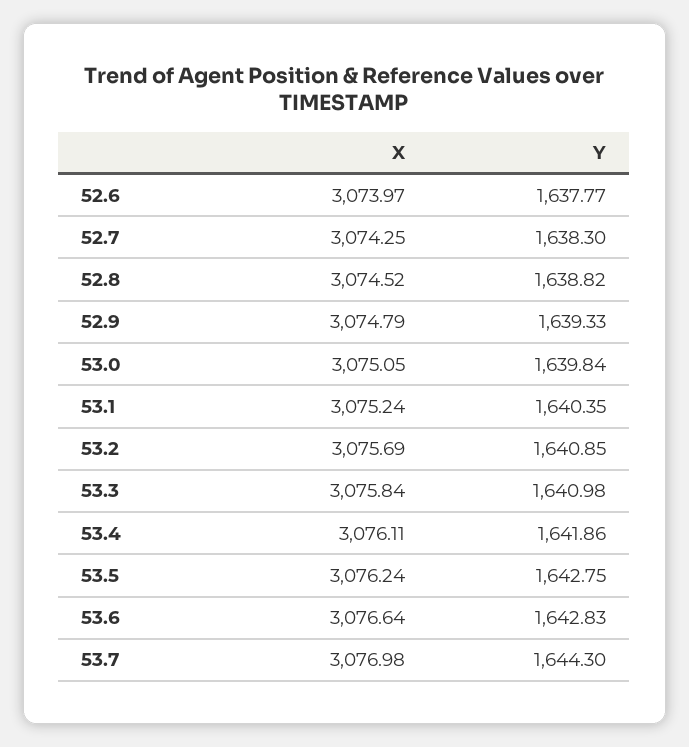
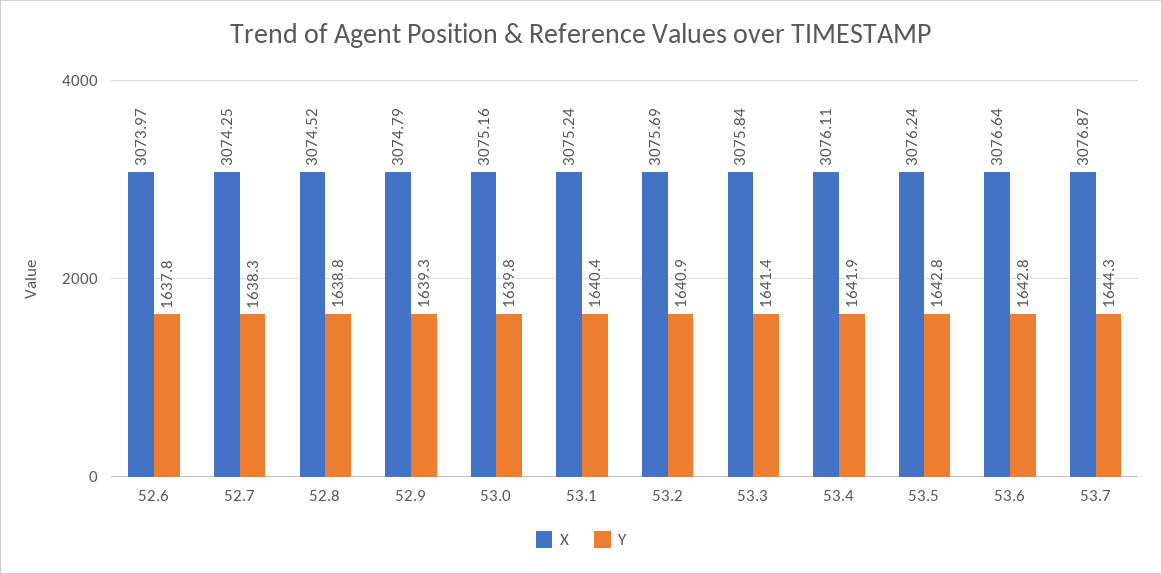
  {
    "X": {
      "52.6": 3073.97,
      "52.7": 3074.25,
      "52.8": 3074.52,
      "52.9": 3074.79,
-     "53.0": 3075.05,
+     "53.0": 3075.16,
      "53.1": 3075.24,
      "53.2": 3075.69,
      "53.3": 3075.84,
      "53.4": 3076.11,
      "53.5": 3076.24,
      "53.6": 3076.64,
-     "53.7": 3076.98
+     "53.7": 3076.87
    },
    "Y": {
      "52.6": 1637.77,
      "52.7": 1638.3,
      "52.8": 1638.82,
      "52.9": 1639.33,
      "53.0": 1639.84,
      "53.1": 1640.35,
      "53.2": 1640.85,
-     "53.3": 1640.98,
+     "53.3": 1641.4,
      "53.4": 1641.86,
      "53.5": 1642.75,
      "53.6": 1642.83,
      "53.7": 1644.3
    }
  }

